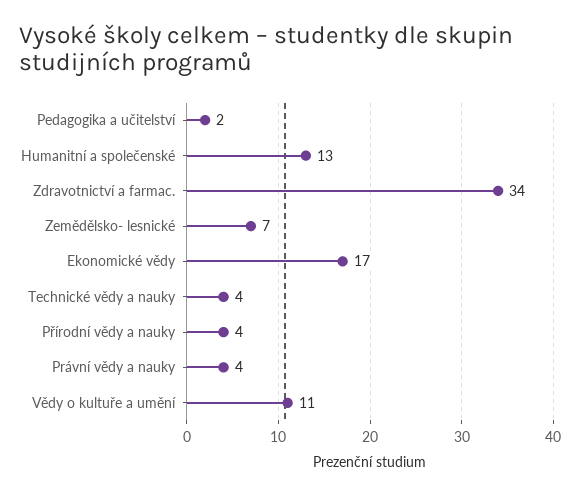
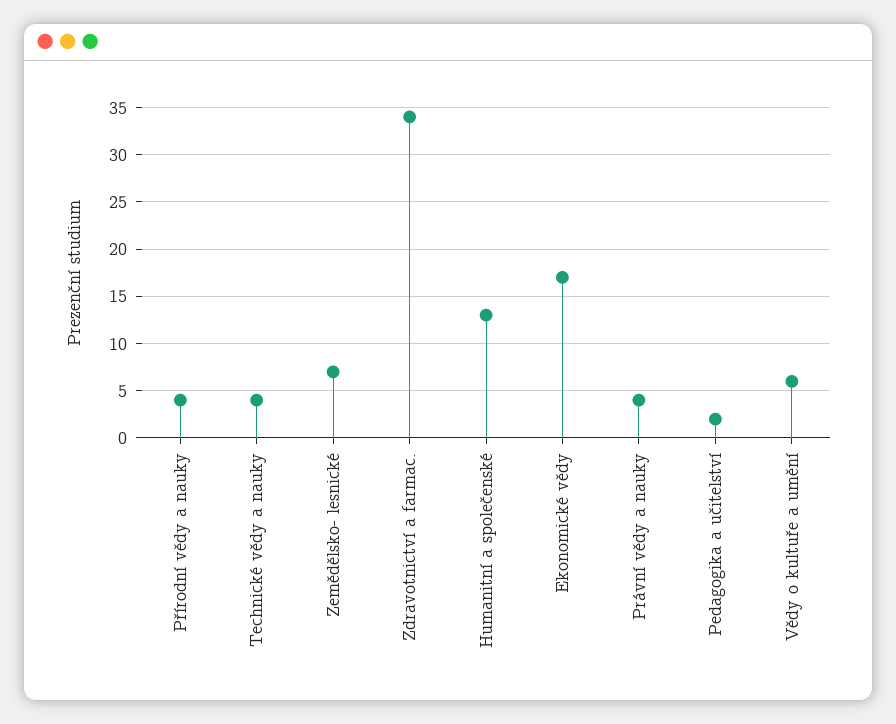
  {
    "Pedagogika a učitelství": 2,
    "Humanitní a společenské": 13,
    "Zdravotnictví a farmac.": 34,
    "Zemědělsko- lesnické": 7,
    "Ekonomické vědy": 17,
    "Technické vědy a nauky": 4,
    "Přírodní vědy a nauky": 4,
    "Právní vědy a nauky": 4,
-   "Vědy o kultuře a umění": 11
+   "Vědy o kultuře a umění": 6
  }

